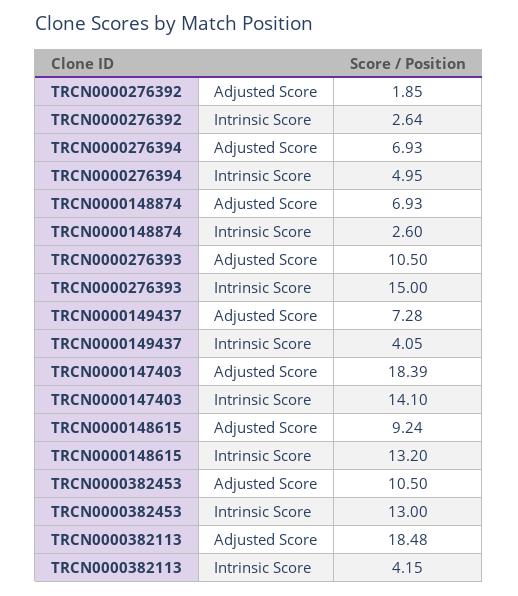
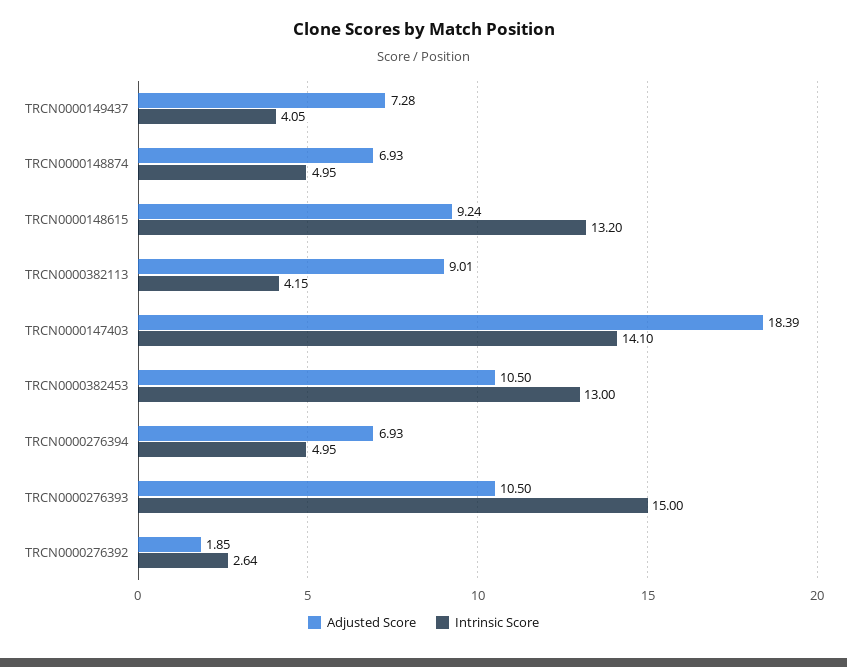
  {
    "Adjusted Score": {
      "TRCN0000276392": 1.85,
      "TRCN0000276394": 6.93,
      "TRCN0000148874": 6.93,
      "TRCN0000276393": 10.5,
      "TRCN0000149437": 7.28,
      "TRCN0000147403": 18.39,
      "TRCN0000148615": 9.24,
      "TRCN0000382453": 10.5,
-     "TRCN0000382113": 18.48
+     "TRCN0000382113": 9.01
    },
    "Intrinsic Score": {
      "TRCN0000276392": 2.64,
      "TRCN0000276394": 4.95,
-     "TRCN0000148874": 2.6,
+     "TRCN0000148874": 4.95,
      "TRCN0000276393": 15,
      "TRCN0000149437": 4.05,
      "TRCN0000147403": 14.1,
      "TRCN0000148615": 13.2,
      "TRCN0000382453": 13,
      "TRCN0000382113": 4.15
    }
  }

